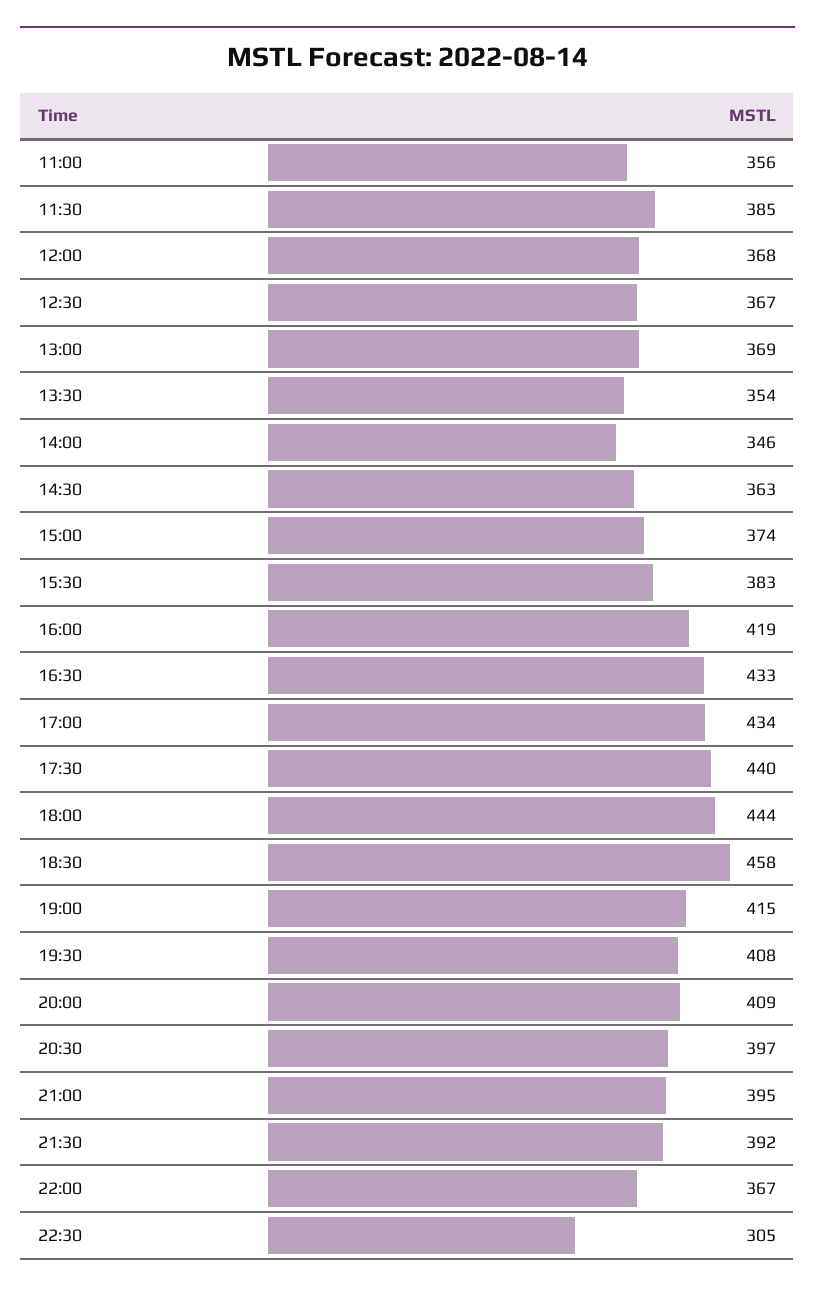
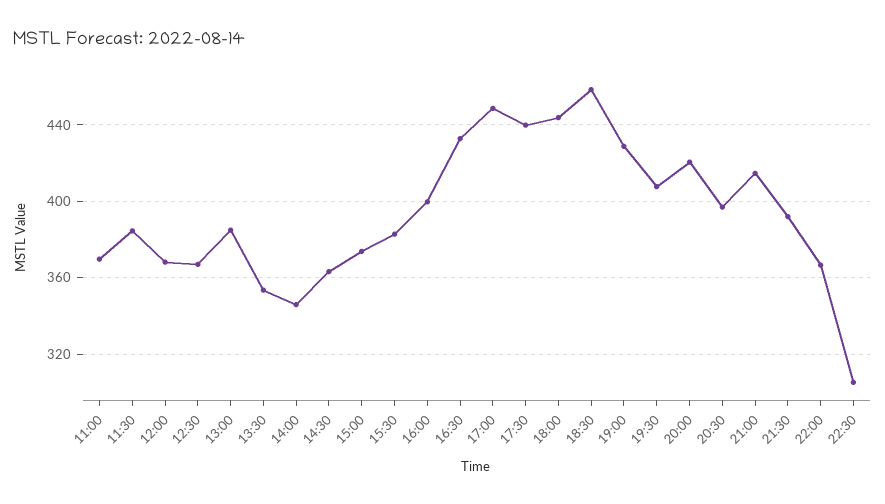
  {
-   "11:00": 356,
+   "11:00": 370,
    "11:30": 385,
    "12:00": 368,
    "12:30": 367,
-   "13:00": 369,
+   "13:00": 385,
    "13:30": 354,
    "14:00": 346,
    "14:30": 363,
    "15:00": 374,
    "15:30": 383,
-   "16:00": 419,
+   "16:00": 400,
    "16:30": 433,
-   "17:00": 434,
+   "17:00": 450,
    "17:30": 440,
    "18:00": 444,
    "18:30": 458,
-   "19:00": 415,
+   "19:00": 430,
    "19:30": 408,
-   "20:00": 409,
+   "20:00": 420,
    "20:30": 397,
-   "21:00": 395,
+   "21:00": 415,
    "21:30": 392,
    "22:00": 367,
    "22:30": 305
  }

